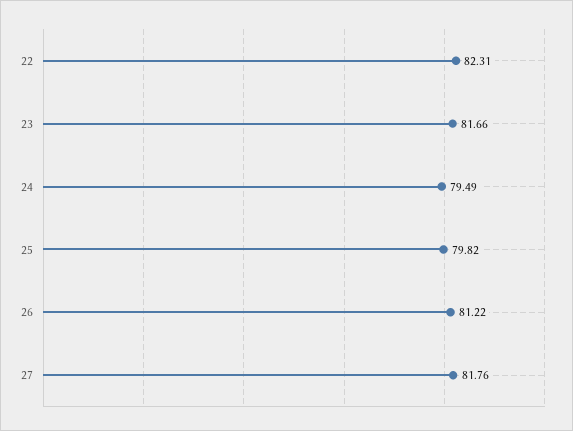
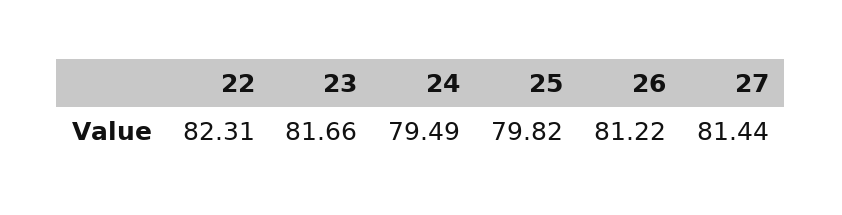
  {
    "22": 82.31,
    "23": 81.66,
    "24": 79.49,
    "25": 79.82,
    "26": 81.22,
-   "27": 81.76
+   "27": 81.44
  }

